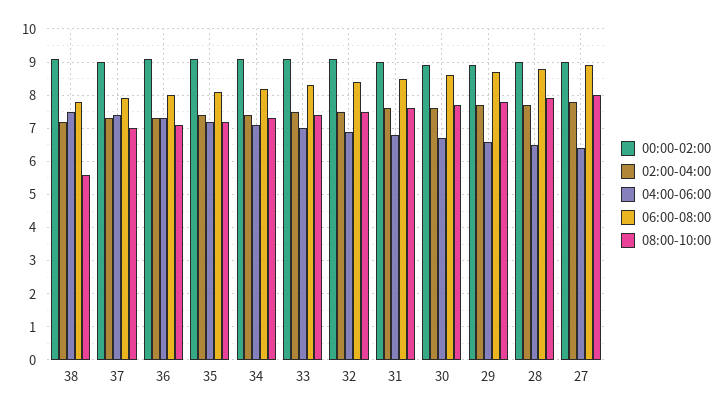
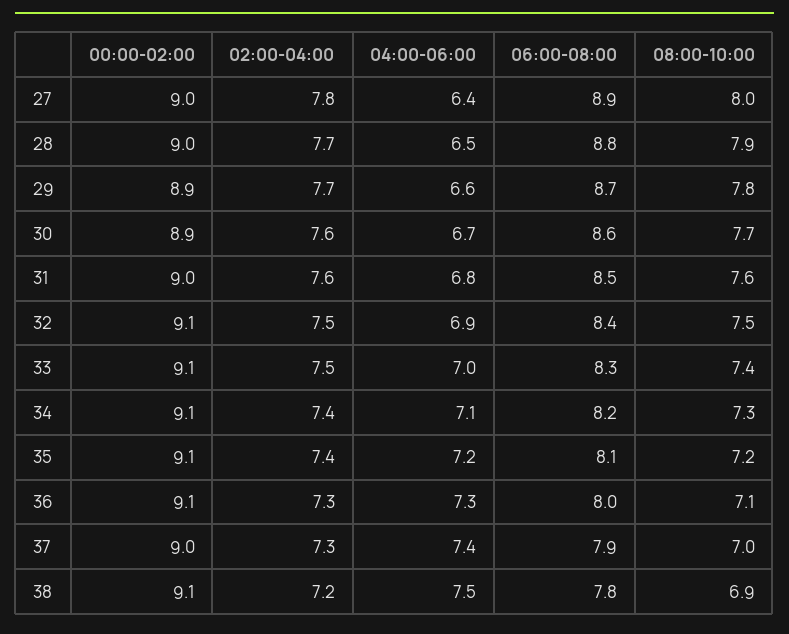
  {
    "00:00-02:00": {
      "38": 9.1,
      "37": 9,
      "36": 9.1,
      "35": 9.1,
      "34": 9.1,
      "33": 9.1,
      "32": 9.1,
      "31": 9,
      "30": 8.9,
      "29": 8.9,
      "28": 9,
      "27": 9
    },
    "02:00-04:00": {
      "38": 7.2,
      "37": 7.3,
      "36": 7.3,
      "35": 7.4,
      "34": 7.4,
      "33": 7.5,
      "32": 7.5,
      "31": 7.6,
      "30": 7.6,
      "29": 7.7,
      "28": 7.7,
      "27": 7.8
    },
    "04:00-06:00": {
      "38": 7.5,
      "37": 7.4,
      "36": 7.3,
      "35": 7.2,
      "34": 7.1,
      "33": 7,
      "32": 6.9,
      "31": 6.8,
      "30": 6.7,
      "29": 6.6,
      "28": 6.5,
      "27": 6.4
    },
    "06:00-08:00": {
      "38": 7.8,
      "37": 7.9,
      "36": 8,
      "35": 8.1,
      "34": 8.2,
      "33": 8.3,
      "32": 8.4,
      "31": 8.5,
      "30": 8.6,
      "29": 8.7,
      "28": 8.8,
      "27": 8.9
    },
    "08:00-10:00": {
-     "38": 5.5,
+     "38": 6.9,
      "37": 7,
      "36": 7.1,
      "35": 7.2,
      "34": 7.3,
      "33": 7.4,
      "32": 7.5,
      "31": 7.6,
      "30": 7.7,
      "29": 7.8,
      "28": 7.9,
      "27": 8
    }
  }

